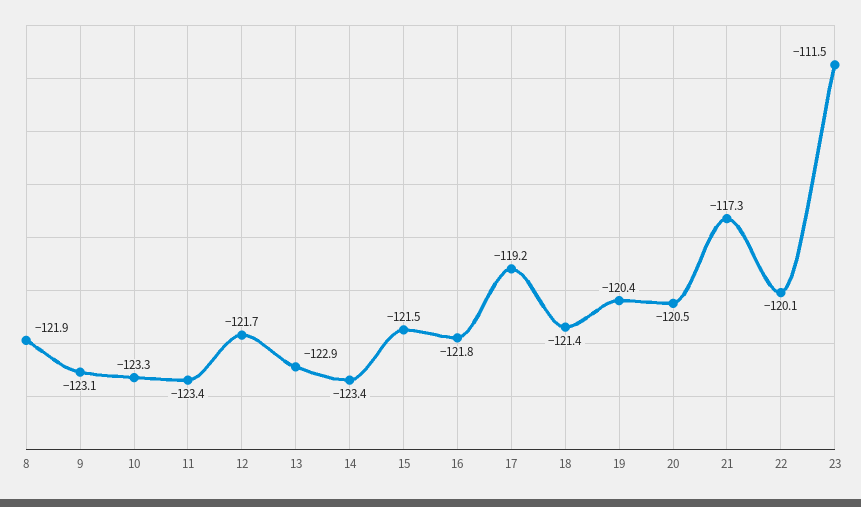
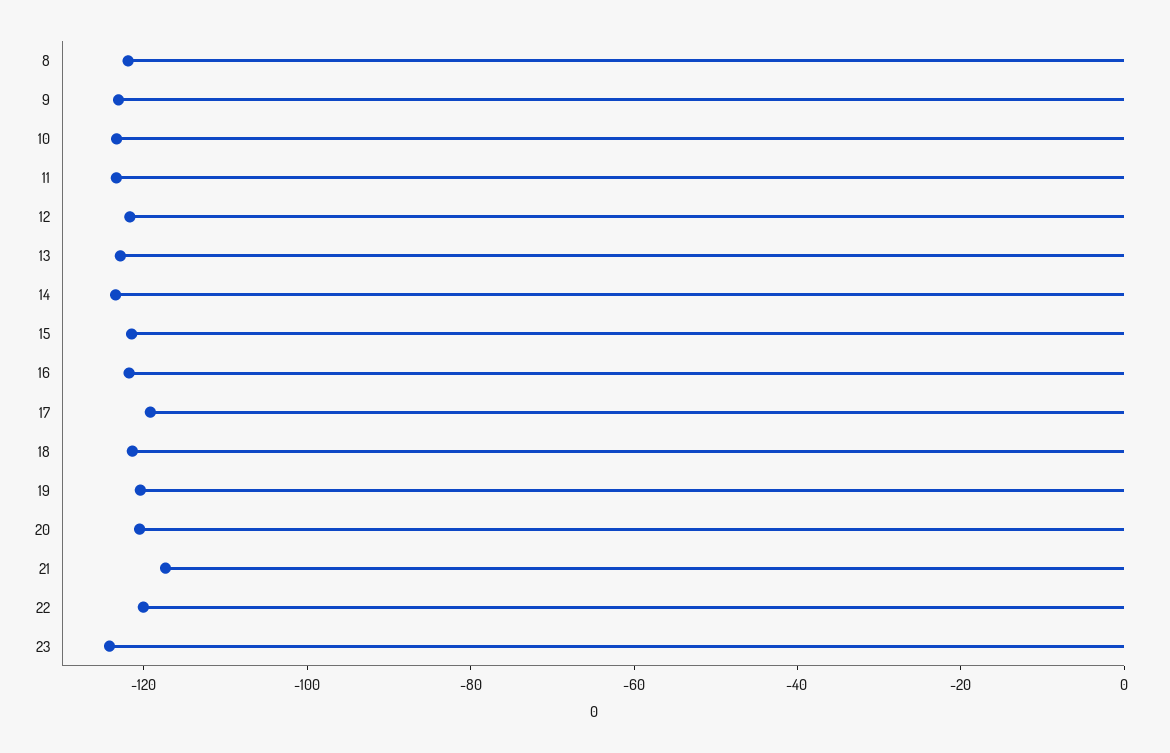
  {
    "8": -121.9,
    "9": -123.1,
    "10": -123.3,
    "11": -123.4,
    "12": -121.7,
    "13": -122.9,
    "14": -123.4,
    "15": -121.5,
    "16": -121.8,
    "17": -119.2,
    "18": -121.4,
    "19": -120.4,
    "20": -120.5,
    "21": -117.3,
    "22": -120.1,
-   "23": -111.5
+   "23": -125
  }

